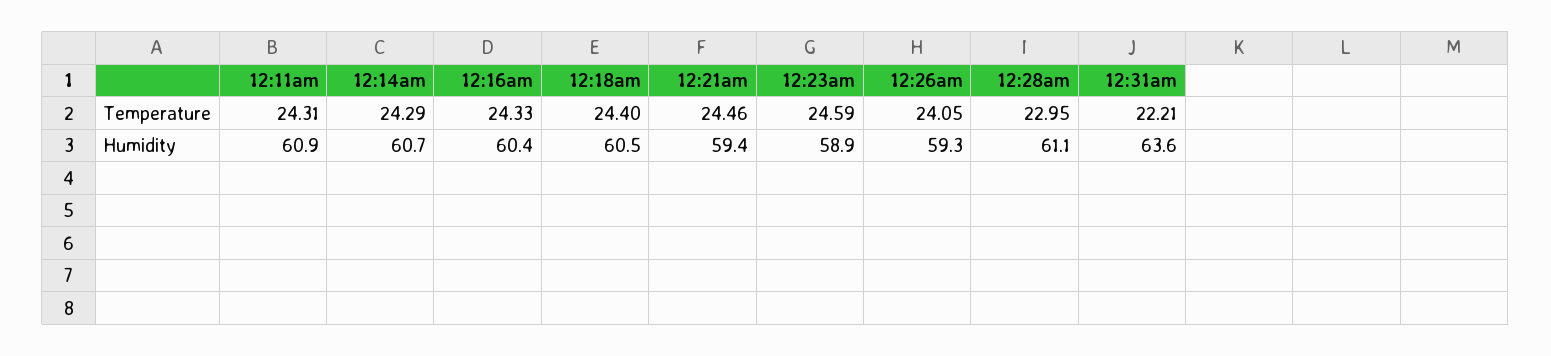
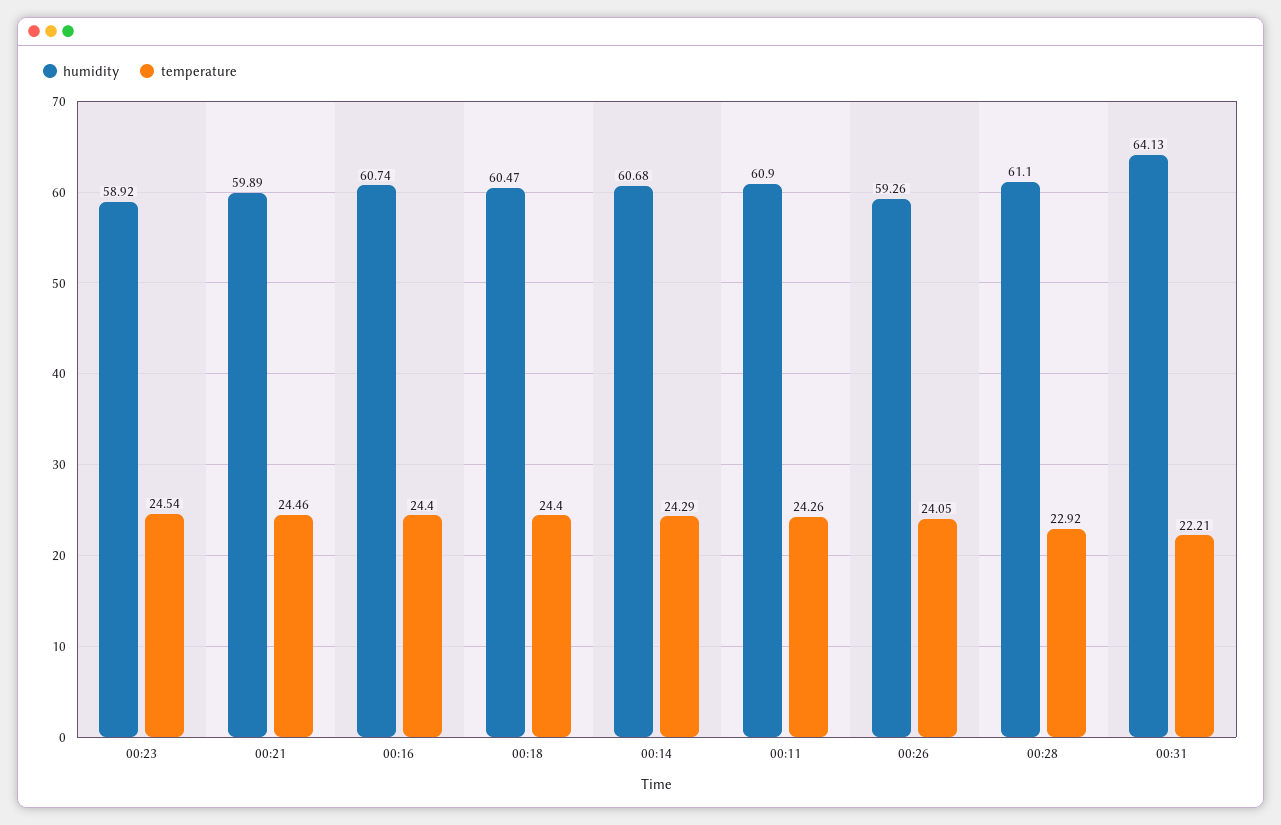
  {
    "Temperature": {
-     "12:11am": 24.31,
+     "12:11am": 24.26,
      "12:14am": 24.29,
-     "12:16am": 24.33,
+     "12:16am": 24.4,
      "12:18am": 24.4,
      "12:21am": 24.46,
-     "12:23am": 24.59,
+     "12:23am": 24.54,
      "12:26am": 24.05,
-     "12:28am": 22.95,
+     "12:28am": 22.92,
      "12:31am": 22.21
    },
    "Humidity": {
      "12:11am": 60.9,
      "12:14am": 60.68,
-     "12:16am": 60.4,
+     "12:16am": 60.74,
      "12:18am": 60.47,
-     "12:21am": 59.4,
+     "12:21am": 59.89,
      "12:23am": 58.92,
      "12:26am": 59.26,
      "12:28am": 61.1,
-     "12:31am": 63.6
+     "12:31am": 64.13
    }
  }

